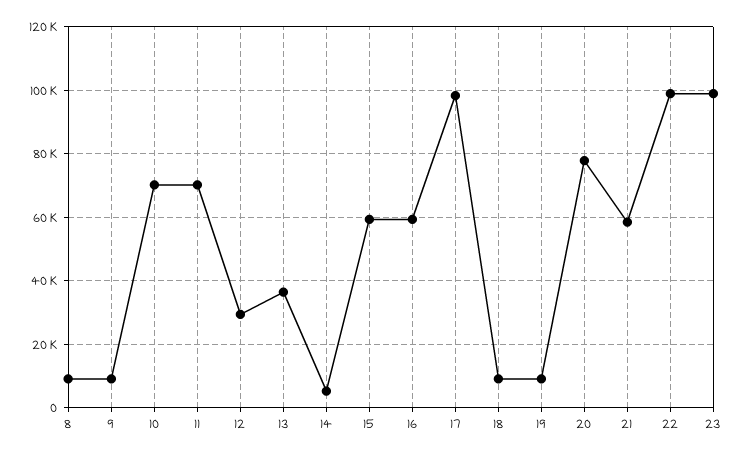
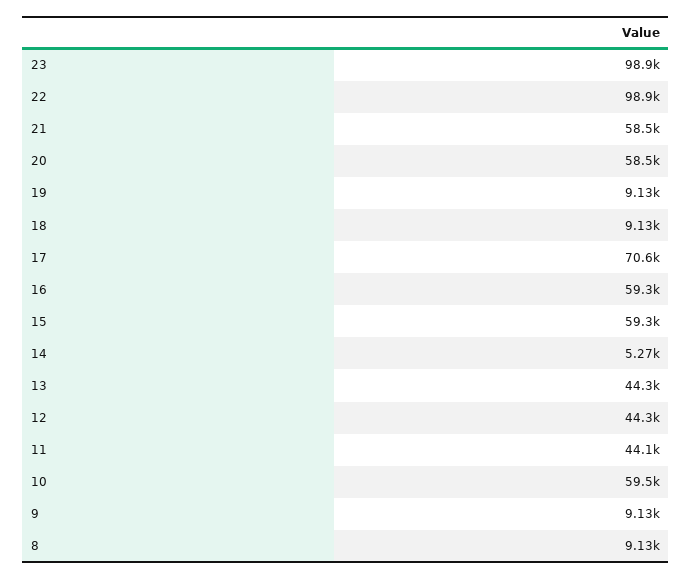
  {
    "8": 9130,
    "9": 9130,
-   "10": 70000,
+   "10": 59500,
-   "11": 70000,
+   "11": 44100,
-   "12": 30000,
+   "12": 44300,
-   "13": 36000,
+   "13": 44300,
    "14": 5270,
    "15": 59300,
    "16": 59300,
-   "17": 98000,
+   "17": 70600,
    "18": 9130,
    "19": 9130,
-   "20": 78000,
+   "20": 58500,
    "21": 58500,
    "22": 98900,
    "23": 98900
  }

